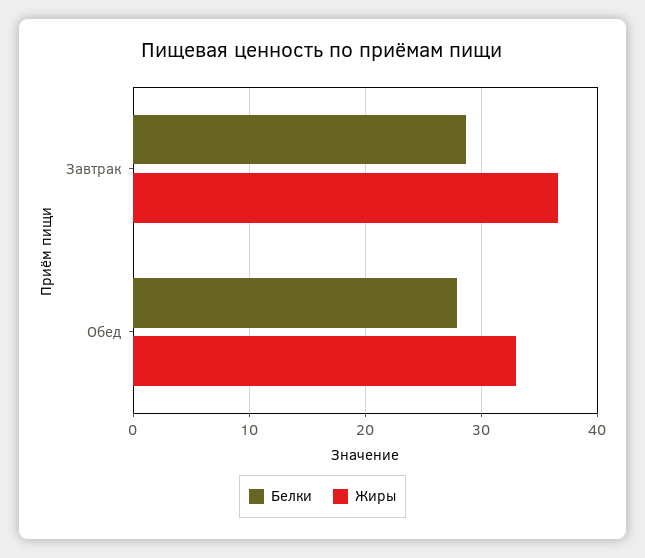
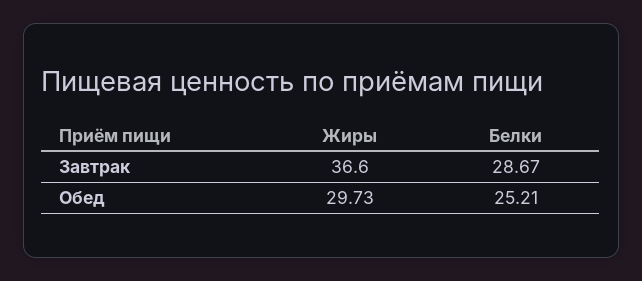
  {
    "Белки": {
      "Завтрак": 28.67,
-     "Обед": 28
+     "Обед": 25.21
    },
    "Жиры": {
      "Завтрак": 36.6,
-     "Обед": 33
+     "Обед": 29.73
    }
  }

